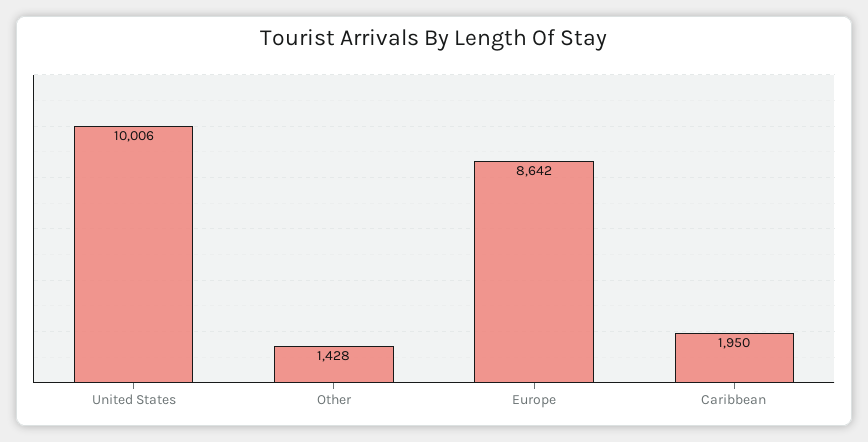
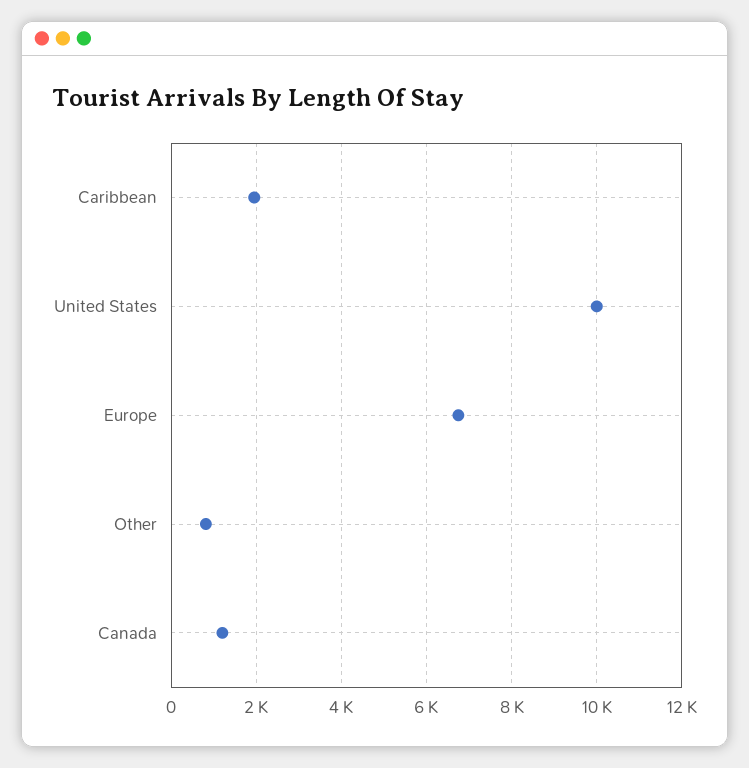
  {
    "United States": 10006,
-   "Other": 1428,
+   "Other": 800,
-   "Europe": 8642,
+   "Europe": 6800,
-   "Caribbean": 1950
+   "Caribbean": 1950,
+   "Canada": 1200
  }

